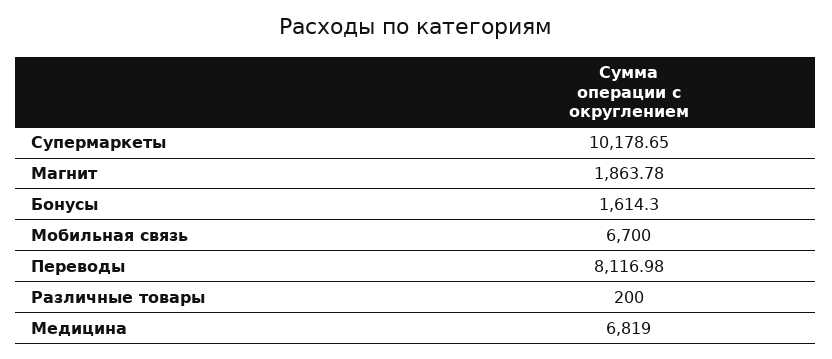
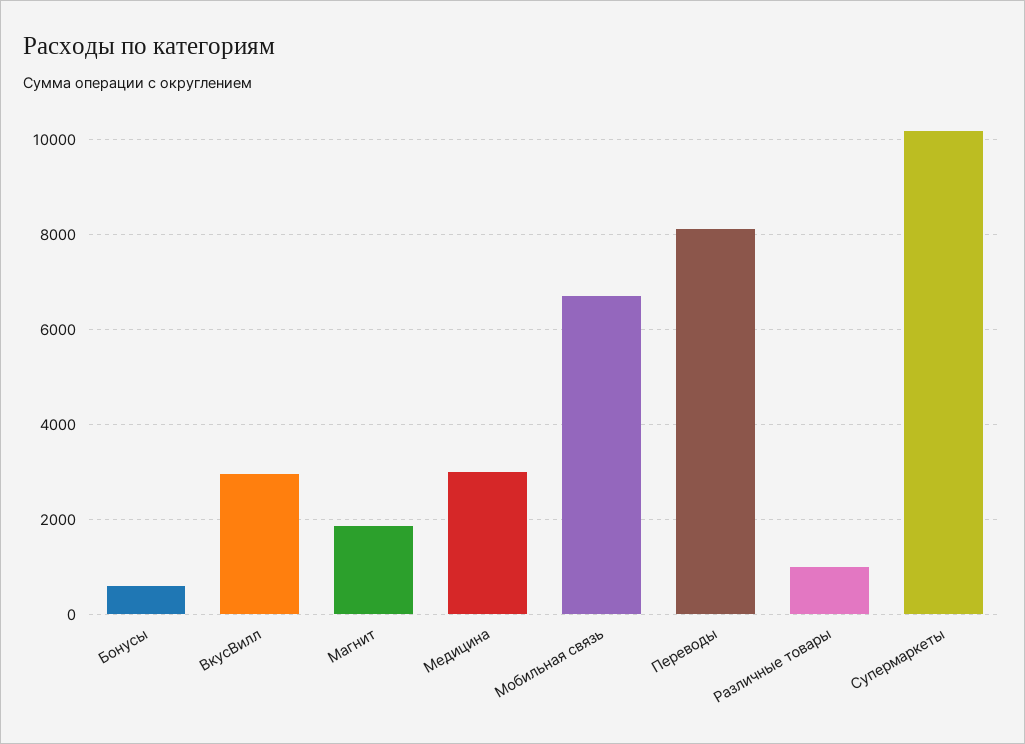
  {
    "Супермаркеты": 10178.65,
    "Магнит": 1863.78,
-   "Бонусы": 1614.3,
+   "Бонусы": 600,
    "Мобильная связь": 6700,
    "Переводы": 8116.98,
-   "Различные товары": 200,
+   "Различные товары": 1000,
-   "Медицина": 6819
+   "Медицина": 3000,
+   "ВкусВилл": 3000
  }

